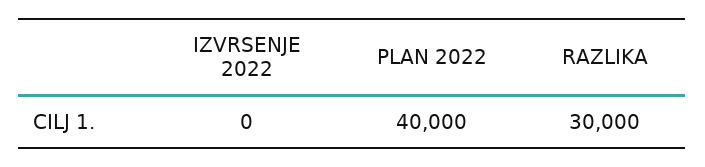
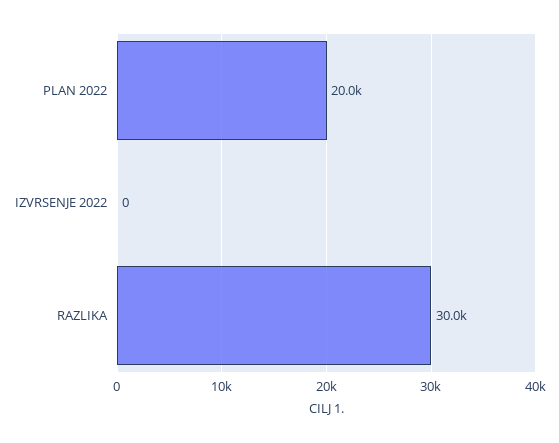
  {
    "IZVRSENJE 2022": 0,
-   "PLAN 2022": 40000,
+   "PLAN 2022": 20000,
    "RAZLIKA": 30000
  }

